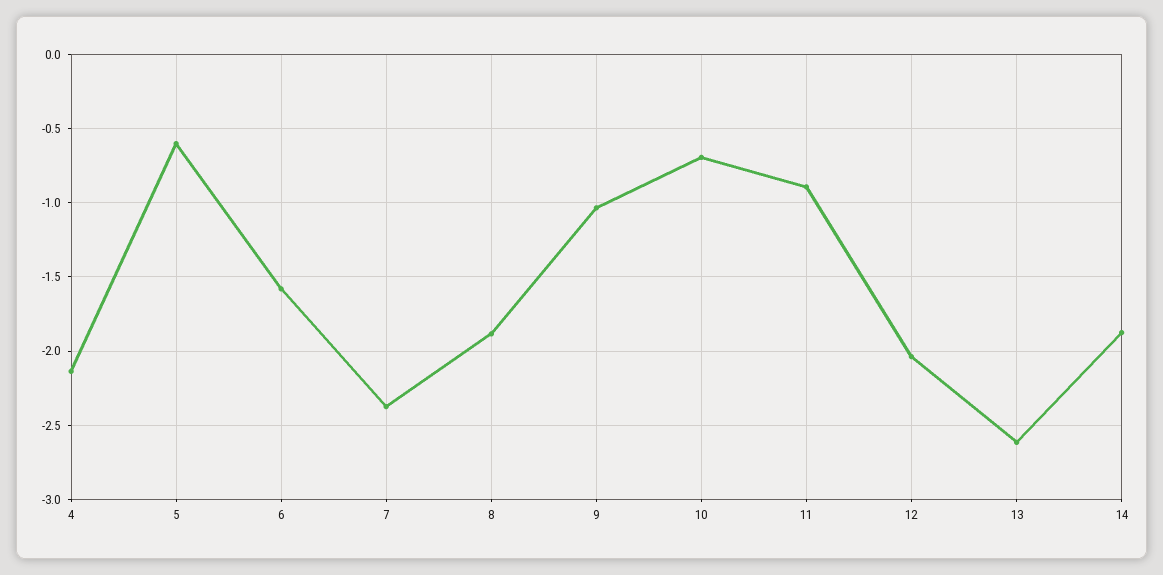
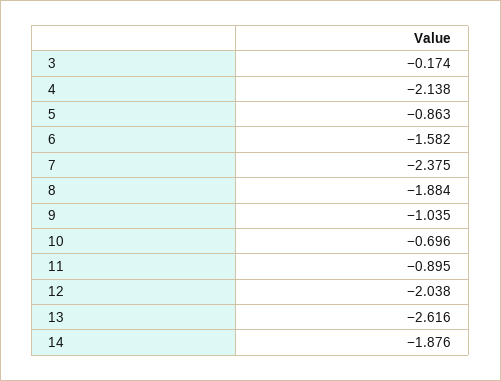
  {
    "4": -2.138,
-   "5": -0.6,
+   "5": -0.863,
    "6": -1.582,
    "7": -2.375,
    "8": -1.884,
    "9": -1.035,
    "10": -0.696,
    "11": -0.895,
    "12": -2.038,
    "13": -2.616,
-   "14": -1.876
+   "14": -1.876,
+   "3": -0.174
  }

